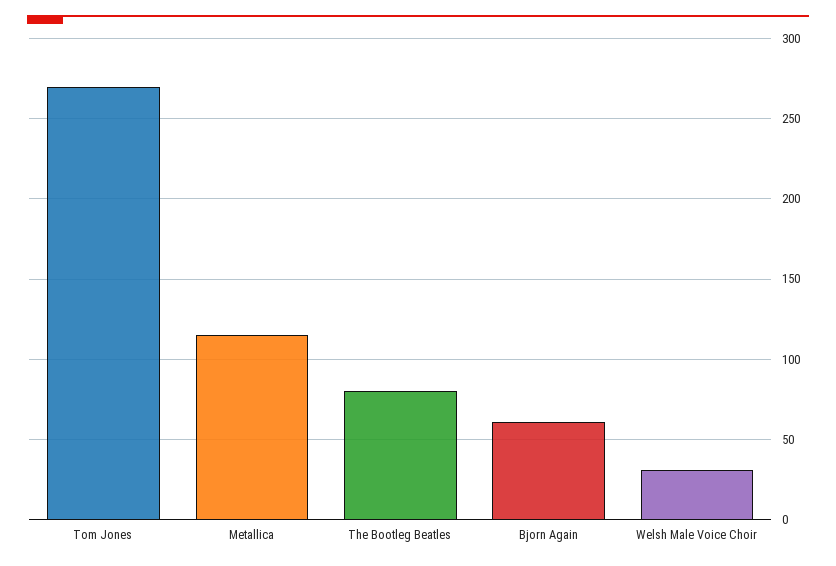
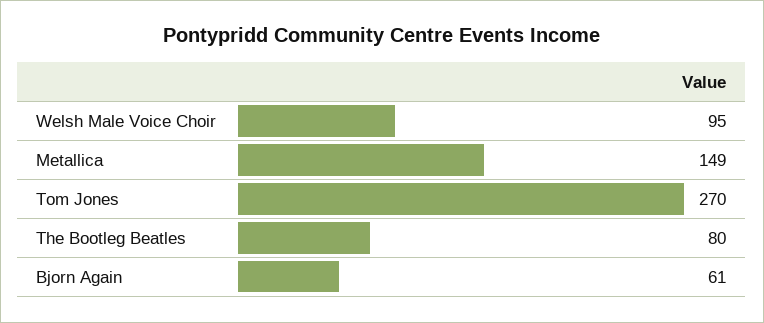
  {
    "Tom Jones": 270,
-   "Metallica": 115,
+   "Metallica": 149,
    "The Bootleg Beatles": 80,
    "Bjorn Again": 61,
-   "Welsh Male Voice Choir": 30
+   "Welsh Male Voice Choir": 95
  }

